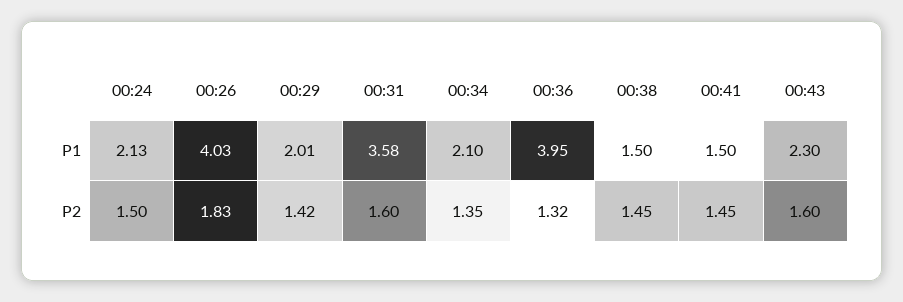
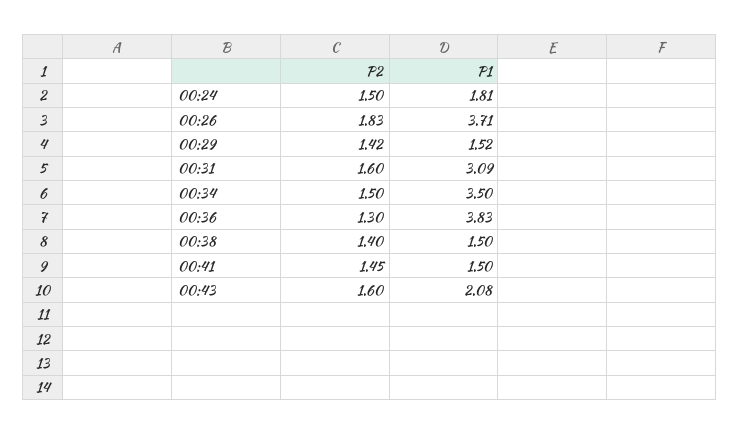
  {
    "00:24": {
-     "P1": 2.13,
+     "P1": 1.81,
      "P2": 1.5
    },
    "00:26": {
-     "P1": 4.03,
+     "P1": 3.71,
      "P2": 1.83
    },
    "00:29": {
-     "P1": 2.01,
+     "P1": 1.52,
      "P2": 1.42
    },
    "00:31": {
-     "P1": 3.58,
+     "P1": 3.09,
      "P2": 1.6
    },
    "00:34": {
-     "P1": 2.1,
+     "P1": 3.5,
-     "P2": 1.35
+     "P2": 1.5
    },
    "00:36": {
-     "P1": 3.95,
+     "P1": 3.83,
-     "P2": 1.32
+     "P2": 1.3
    },
    "00:38": {
      "P1": 1.5,
-     "P2": 1.45
+     "P2": 1.4
    },
    "00:41": {
      "P1": 1.5,
      "P2": 1.45
    },
    "00:43": {
-     "P1": 2.3,
+     "P1": 2.08,
      "P2": 1.6
    }
  }

